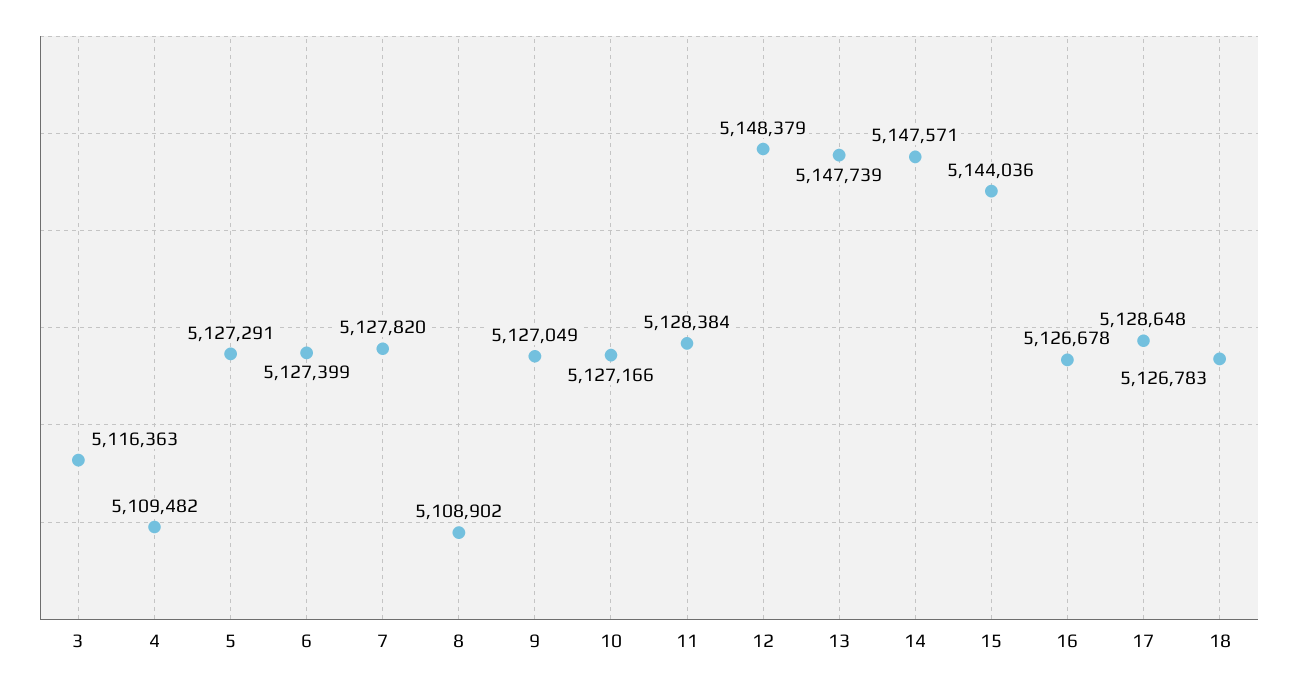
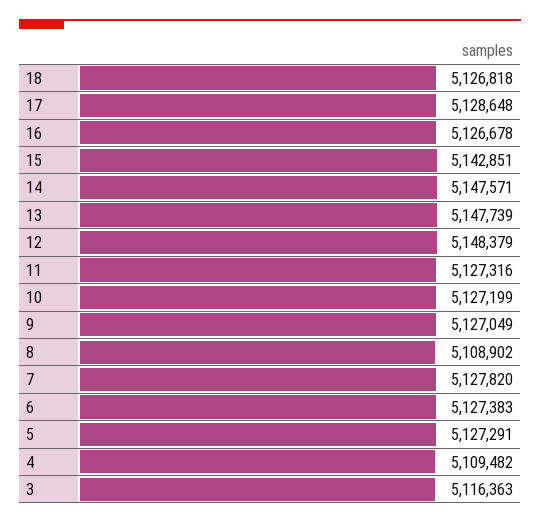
  {
    "3": 5116363,
    "4": 5109482,
    "5": 5127291,
-   "6": 5127399,
+   "6": 5127383,
    "7": 5127820,
    "8": 5108902,
    "9": 5127049,
-   "10": 5127166,
+   "10": 5127199,
-   "11": 5128384,
+   "11": 5127316,
    "12": 5148379,
    "13": 5147739,
    "14": 5147571,
-   "15": 5144036,
+   "15": 5142851,
    "16": 5126678,
    "17": 5128648,
-   "18": 5126783
+   "18": 5126818
  }

